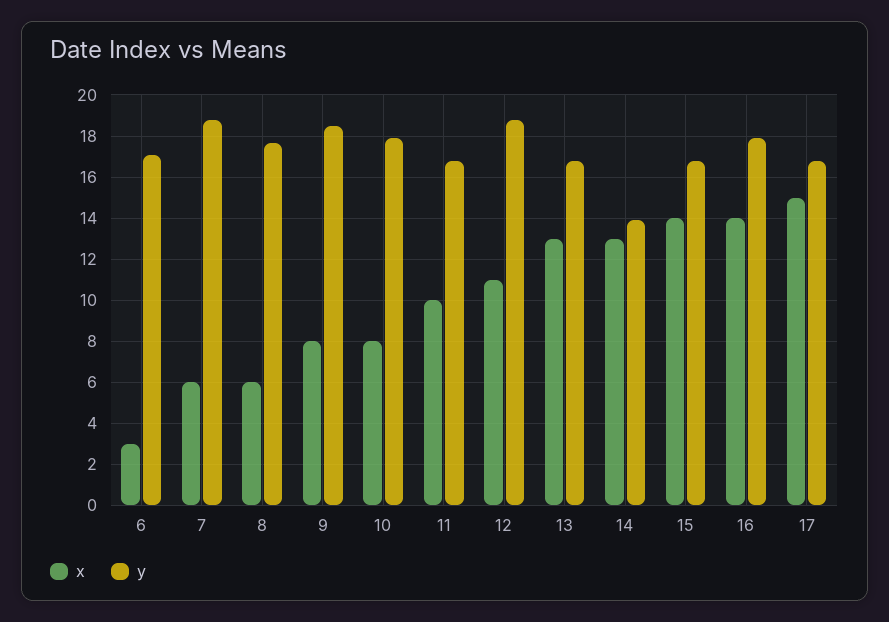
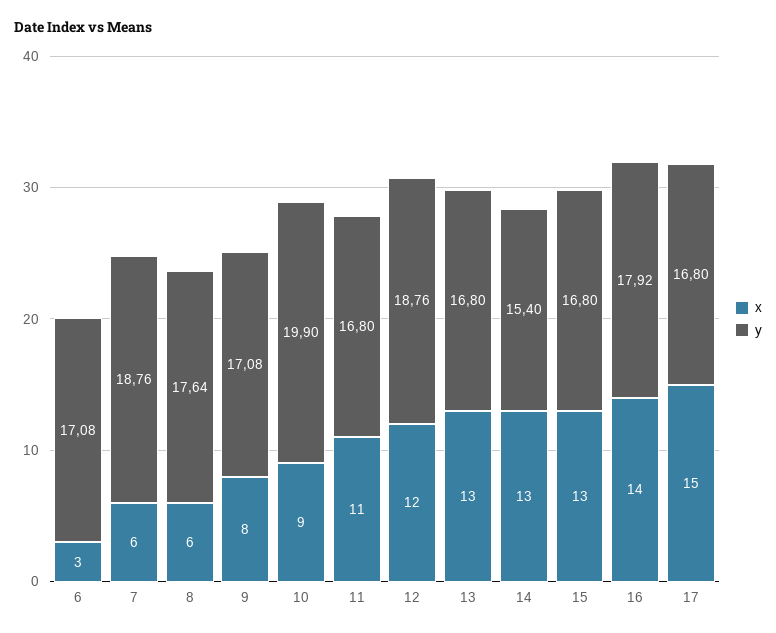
  {
    "x": {
      "6": 3,
      "7": 6,
      "8": 6,
      "9": 8,
-     "10": 8,
+     "10": 9,
-     "11": 10,
+     "11": 11,
-     "12": 11,
+     "12": 12,
      "13": 13,
      "14": 13,
-     "15": 14,
+     "15": 13,
      "16": 14,
      "17": 15
    },
    "y": {
      "6": 17.08,
      "7": 18.76,
      "8": 17.64,
-     "9": 18.5,
+     "9": 17.08,
-     "10": 18,
+     "10": 19.9,
      "11": 16.8,
      "12": 18.76,
      "13": 16.8,
-     "14": 14,
+     "14": 15.4,
      "15": 16.8,
      "16": 17.92,
      "17": 16.8
    }
  }

